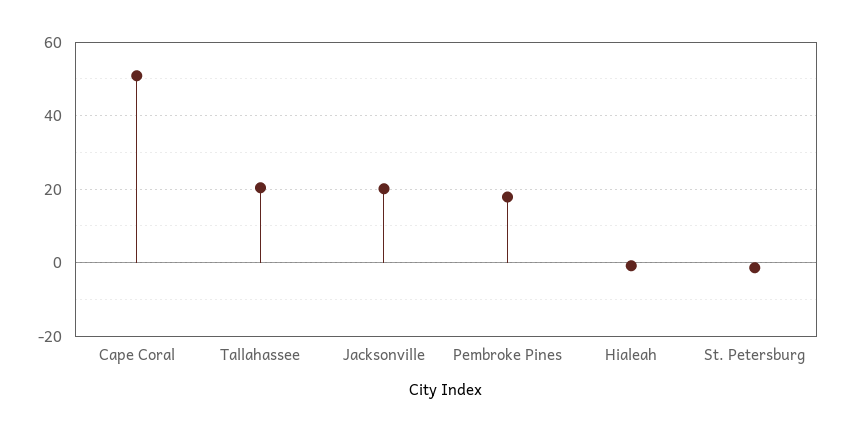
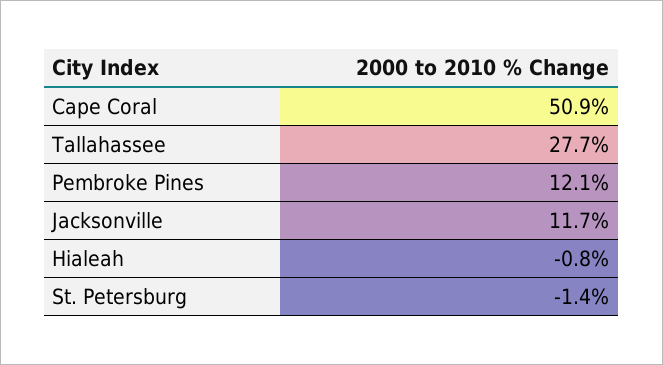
  {
    "Cape Coral": 50.9,
-   "Tallahassee": 20,
+   "Tallahassee": 27.7,
-   "Jacksonville": 20,
+   "Jacksonville": 11.7,
-   "Pembroke Pines": 18,
+   "Pembroke Pines": 12.1,
    "Hialeah": -0.8,
    "St. Petersburg": -1.4
  }

